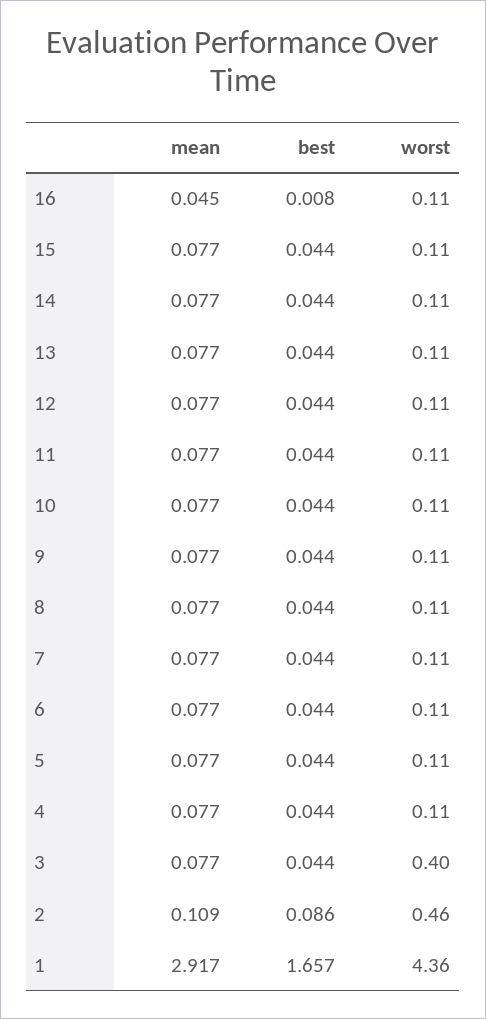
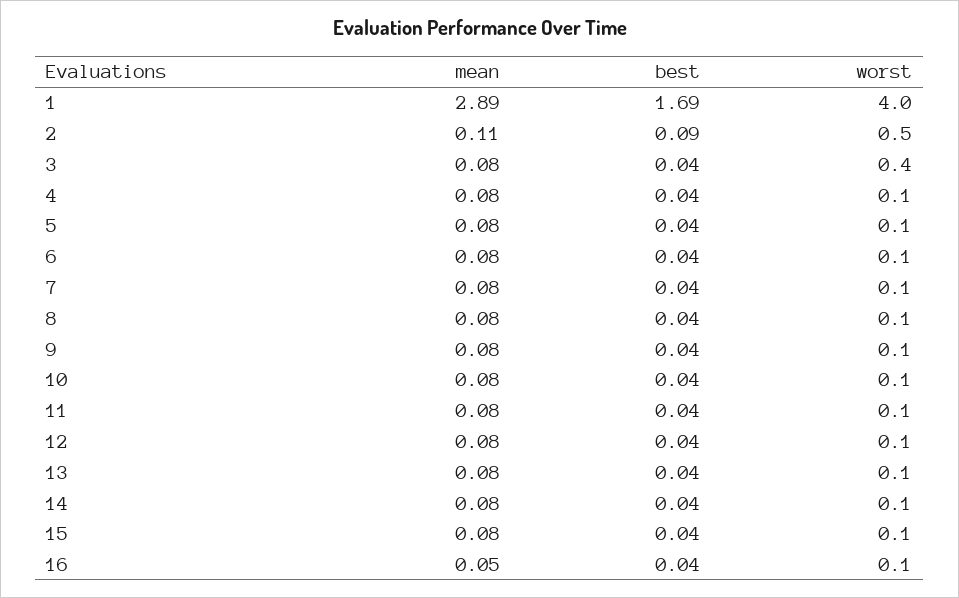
  {
    "mean": {
      "16": 0.045,
      "15": 0.077,
      "14": 0.077,
      "13": 0.077,
      "12": 0.077,
      "11": 0.077,
      "10": 0.077,
      "9": 0.077,
      "8": 0.077,
      "7": 0.077,
      "6": 0.077,
      "5": 0.077,
      "4": 0.077,
      "3": 0.077,
      "2": 0.109,
-     "1": 2.917
+     "1": 2.89
    },
    "best": {
-     "16": 0.008,
+     "16": 0.04,
      "15": 0.044,
      "14": 0.044,
      "13": 0.044,
      "12": 0.044,
      "11": 0.044,
      "10": 0.044,
      "9": 0.044,
      "8": 0.044,
      "7": 0.044,
      "6": 0.044,
      "5": 0.044,
      "4": 0.044,
      "3": 0.044,
      "2": 0.086,
-     "1": 1.657
+     "1": 1.69
    },
    "worst": {
      "16": 0.11,
      "15": 0.11,
      "14": 0.11,
      "13": 0.11,
      "12": 0.11,
      "11": 0.11,
      "10": 0.11,
      "9": 0.11,
      "8": 0.11,
      "7": 0.11,
      "6": 0.11,
      "5": 0.11,
      "4": 0.11,
      "3": 0.4,
      "2": 0.46,
-     "1": 4.36
+     "1": 4
    }
  }

